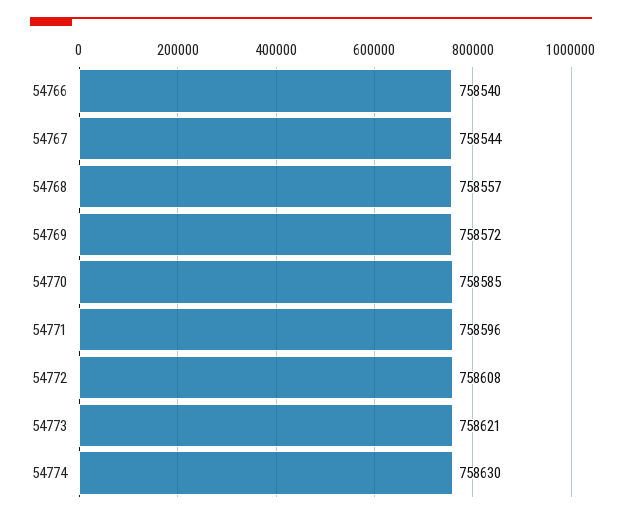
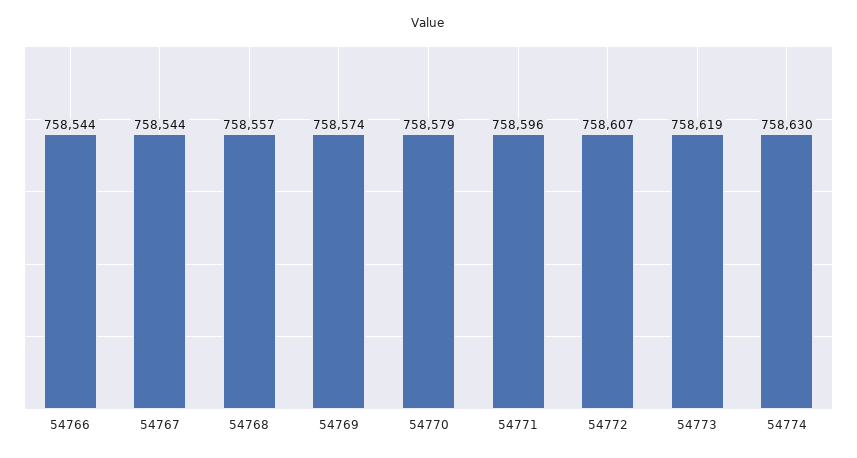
  {
-   "54766": 758540,
+   "54766": 758544,
    "54767": 758544,
    "54768": 758557,
-   "54769": 758572,
+   "54769": 758574,
-   "54770": 758585,
+   "54770": 758579,
    "54771": 758596,
-   "54772": 758608,
+   "54772": 758607,
-   "54773": 758621,
+   "54773": 758619,
    "54774": 758630
  }

